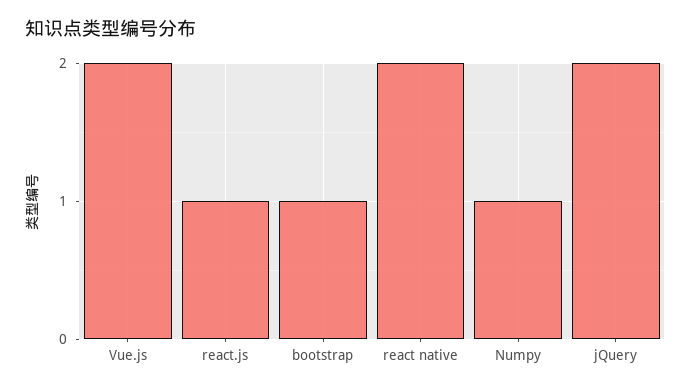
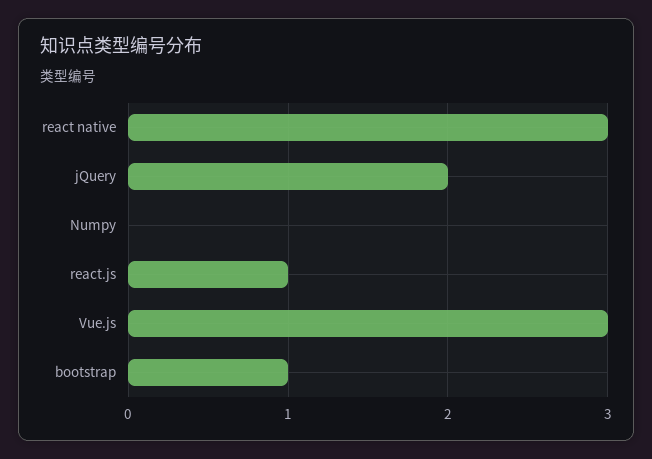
  {
-   "Vue.js": 2,
+   "Vue.js": 3,
    "react.js": 1,
    "bootstrap": 1,
-   "react native": 2,
+   "react native": 3,
-   "Numpy": 1,
+   "Numpy": 0,
    "jQuery": 2
  }

